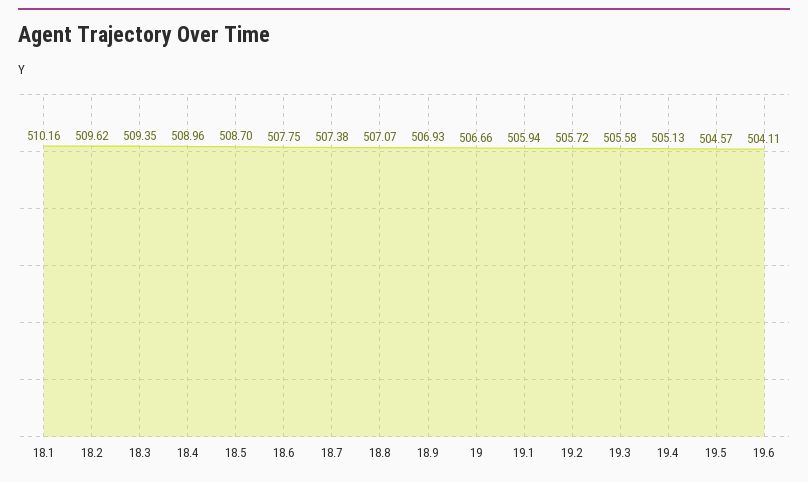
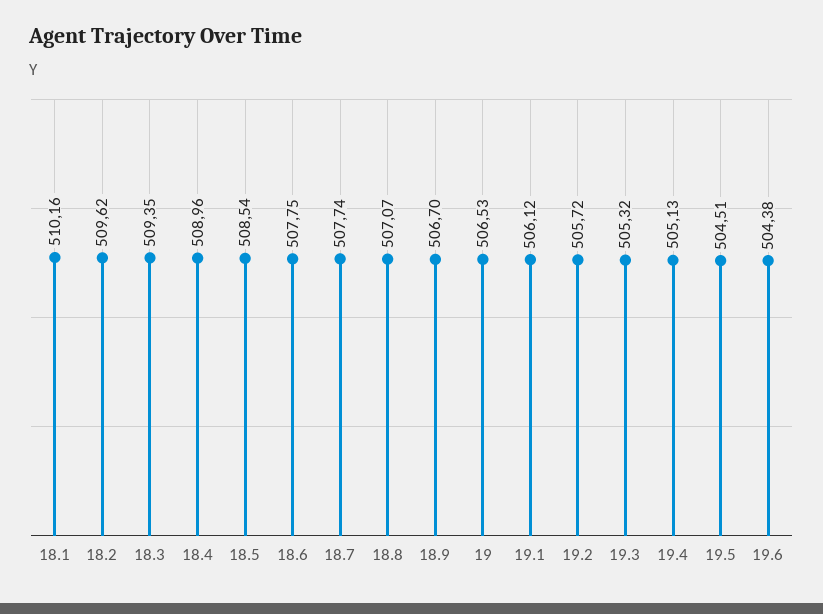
  {
    "18.1": 510.16,
    "18.2": 509.62,
    "18.3": 509.35,
    "18.4": 508.96,
-   "18.5": 508.7,
+   "18.5": 508.54,
    "18.6": 507.75,
-   "18.7": 507.38,
+   "18.7": 507.74,
    "18.8": 507.07,
-   "18.9": 506.93,
+   "18.9": 506.7,
-   "19": 506.66,
+   "19": 506.53,
-   "19.1": 505.94,
+   "19.1": 506.12,
    "19.2": 505.72,
-   "19.3": 505.58,
+   "19.3": 505.32,
    "19.4": 505.13,
-   "19.5": 504.57,
+   "19.5": 504.51,
-   "19.6": 504.11
+   "19.6": 504.38
  }

